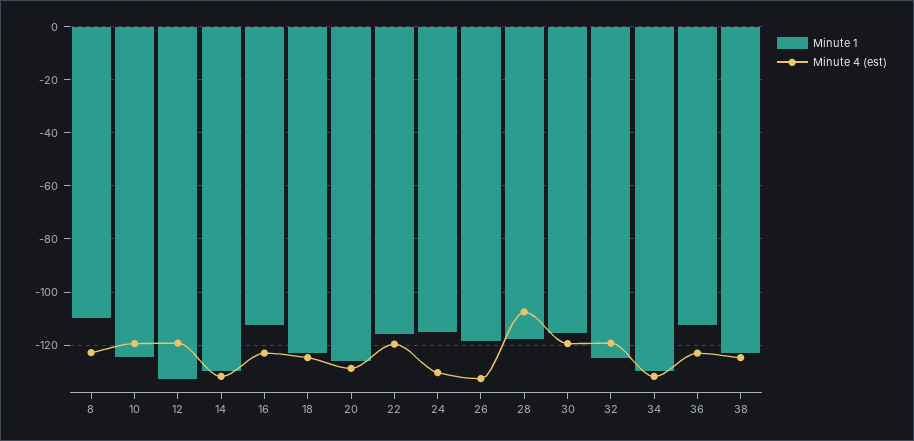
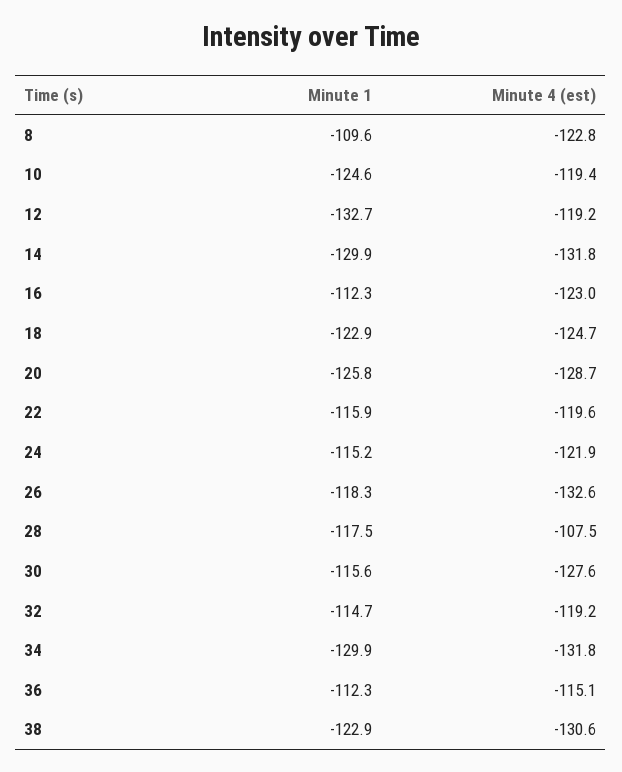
  {
    "Minute 1": {
      "8": -109.6,
      "10": -124.6,
      "12": -132.7,
      "14": -129.9,
      "16": -112.3,
      "18": -122.9,
      "20": -125.8,
      "22": -115.9,
      "24": -115.2,
      "26": -118.3,
      "28": -117.5,
      "30": -115.6,
-     "32": -125,
+     "32": -114.7,
      "34": -129.9,
      "36": -112.3,
      "38": -122.9
    },
    "Minute 4 (est)": {
      "8": -122.8,
      "10": -119.4,
      "12": -119.2,
      "14": -131.8,
      "16": -123,
      "18": -124.7,
      "20": -128.7,
      "22": -119.6,
-     "24": -130,
+     "24": -121.9,
      "26": -132.6,
      "28": -107.5,
-     "30": -120,
+     "30": -127.6,
      "32": -119.2,
      "34": -131.8,
-     "36": -122.5,
+     "36": -115.1,
-     "38": -125
+     "38": -130.6
    }
  }

